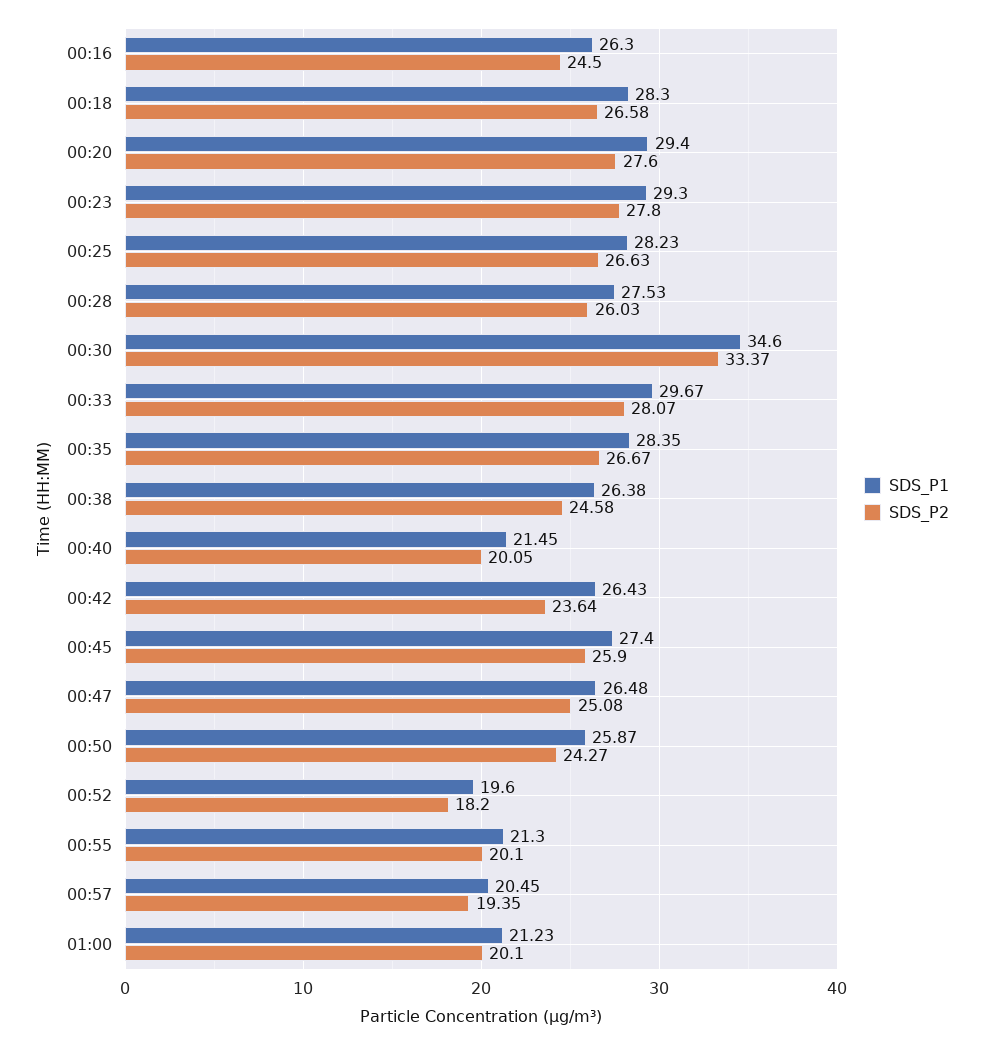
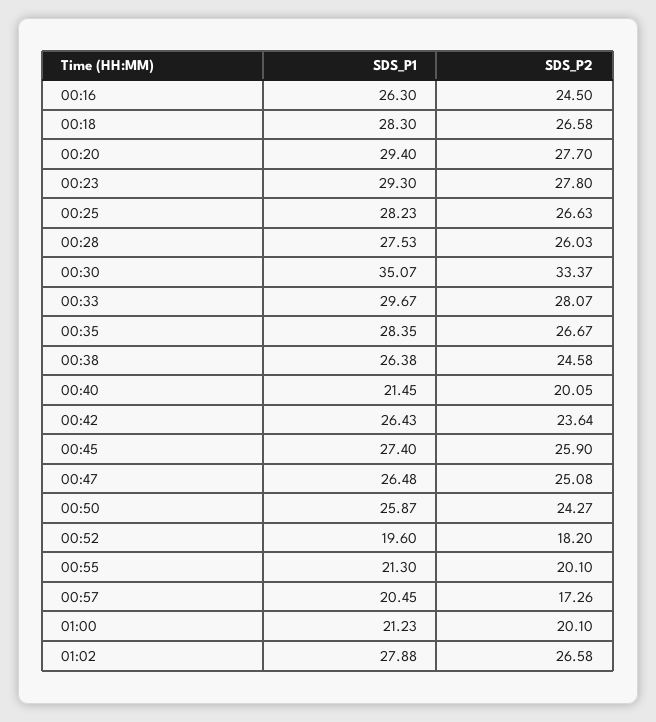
  {
    "SDS_P1": {
      "00:16": 26.3,
      "00:18": 28.3,
      "00:20": 29.4,
      "00:23": 29.3,
      "00:25": 28.23,
      "00:28": 27.53,
-     "00:30": 34.6,
+     "00:30": 35.07,
      "00:33": 29.67,
      "00:35": 28.35,
      "00:38": 26.38,
      "00:40": 21.45,
      "00:42": 26.43,
      "00:45": 27.4,
      "00:47": 26.48,
      "00:50": 25.87,
      "00:52": 19.6,
      "00:55": 21.3,
      "00:57": 20.45,
-     "01:00": 21.23
+     "01:00": 21.23,
+     "01:02": 27.88
    },
    "SDS_P2": {
      "00:16": 24.5,
      "00:18": 26.58,
-     "00:20": 27.6,
+     "00:20": 27.7,
      "00:23": 27.8,
      "00:25": 26.63,
      "00:28": 26.03,
      "00:30": 33.37,
      "00:33": 28.07,
      "00:35": 26.67,
      "00:38": 24.58,
      "00:40": 20.05,
      "00:42": 23.64,
      "00:45": 25.9,
      "00:47": 25.08,
      "00:50": 24.27,
      "00:52": 18.2,
      "00:55": 20.1,
-     "00:57": 19.35,
+     "00:57": 17.26,
-     "01:00": 20.1
+     "01:00": 20.1,
+     "01:02": 26.58
    }
  }

